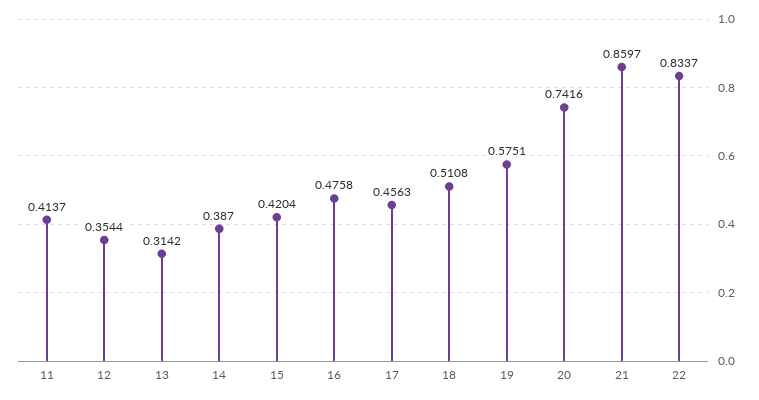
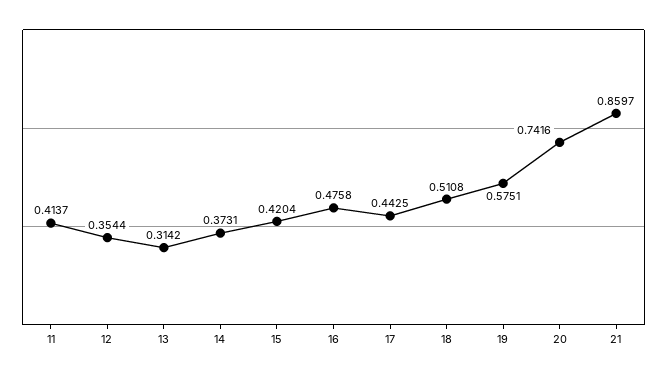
  {
    "11": 0.4137,
    "12": 0.3544,
    "13": 0.3142,
-   "14": 0.387,
+   "14": 0.3731,
    "15": 0.4204,
    "16": 0.4758,
-   "17": 0.4563,
+   "17": 0.4425,
    "18": 0.5108,
    "19": 0.5751,
    "20": 0.7416,
-   "21": 0.8597,
+   "21": 0.8597
-   "22": 0.8337
  }

